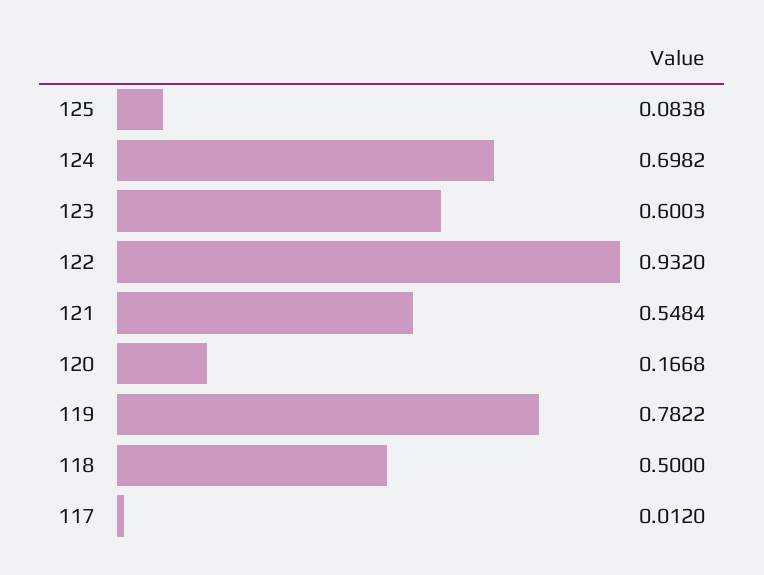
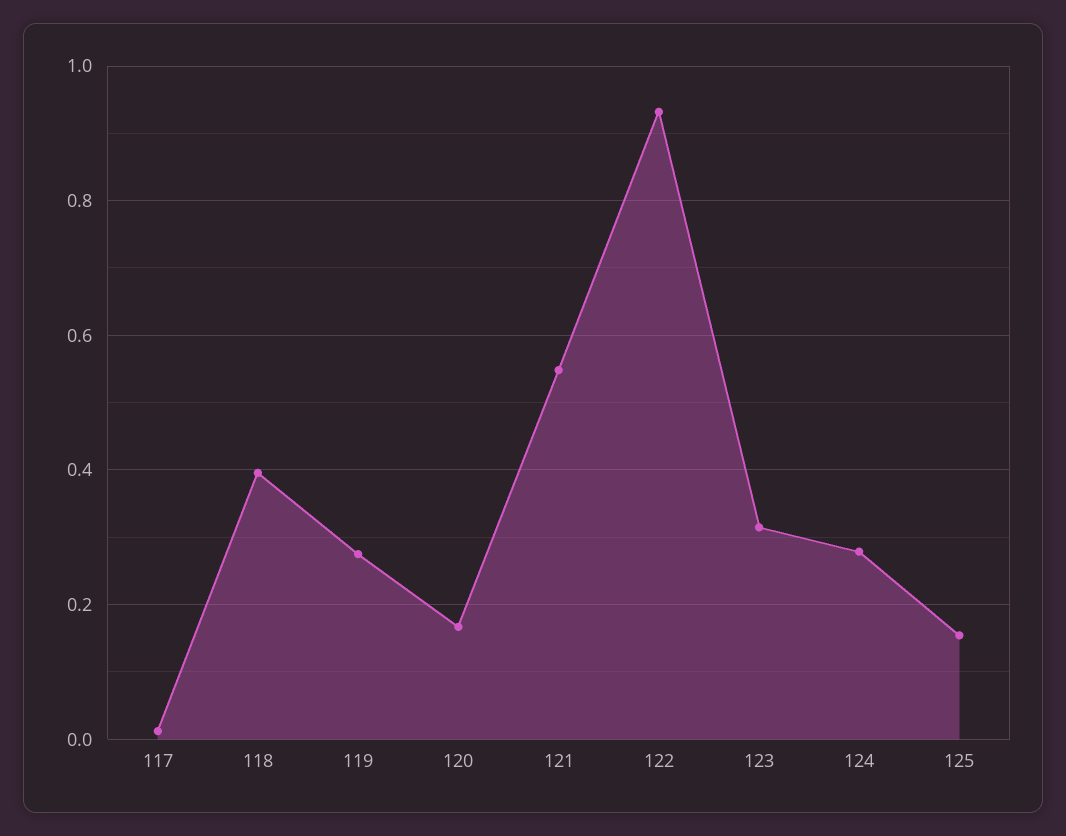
  {
-   "125": 0.0838,
+   "125": 0.16,
-   "124": 0.6982,
+   "124": 0.28,
-   "123": 0.6003,
+   "123": 0.32,
    "122": 0.932,
    "121": 0.5484,
    "120": 0.1668,
-   "119": 0.7822,
+   "119": 0.28,
-   "118": 0.5,
+   "118": 0.4,
    "117": 0.012
  }

